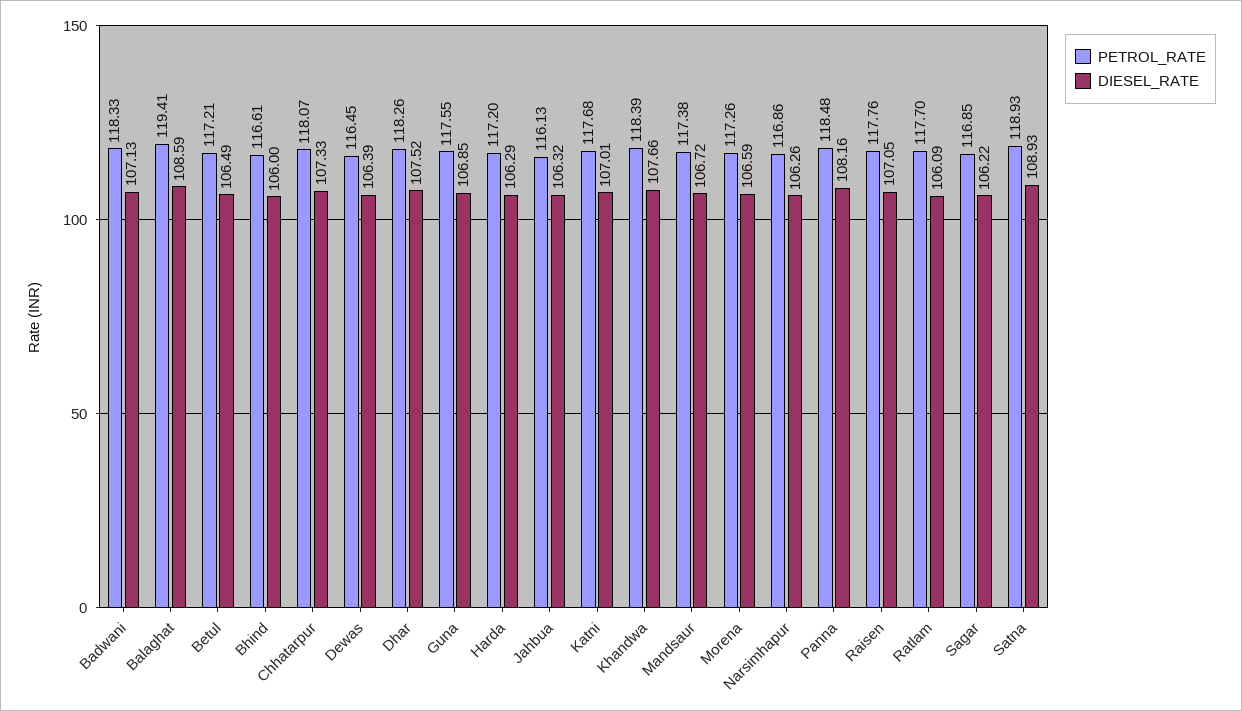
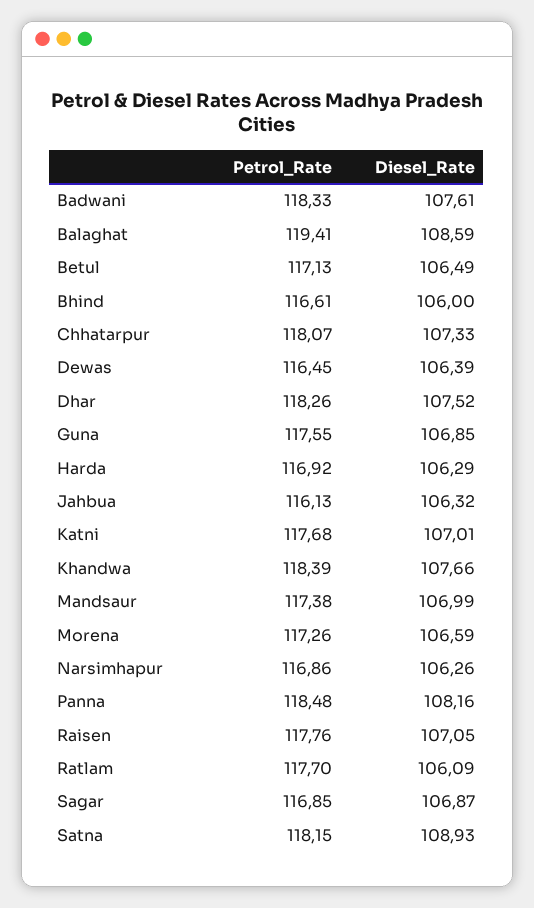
  {
    "PETROL_RATE": {
      "Badwani": 118.33,
      "Balaghat": 119.41,
-     "Betul": 117.21,
+     "Betul": 117.13,
      "Bhind": 116.61,
      "Chhatarpur": 118.07,
      "Dewas": 116.45,
      "Dhar": 118.26,
      "Guna": 117.55,
-     "Harda": 117.2,
+     "Harda": 116.92,
      "Jahbua": 116.13,
      "Katni": 117.68,
      "Khandwa": 118.39,
      "Mandsaur": 117.38,
      "Morena": 117.26,
      "Narsimhapur": 116.86,
      "Panna": 118.48,
      "Raisen": 117.76,
      "Ratlam": 117.7,
      "Sagar": 116.85,
-     "Satna": 118.93
+     "Satna": 118.15
    },
    "DIESEL_RATE": {
-     "Badwani": 107.13,
+     "Badwani": 107.61,
      "Balaghat": 108.59,
      "Betul": 106.49,
      "Bhind": 106,
      "Chhatarpur": 107.33,
      "Dewas": 106.39,
      "Dhar": 107.52,
      "Guna": 106.85,
      "Harda": 106.29,
      "Jahbua": 106.32,
      "Katni": 107.01,
      "Khandwa": 107.66,
-     "Mandsaur": 106.72,
+     "Mandsaur": 106.99,
      "Morena": 106.59,
      "Narsimhapur": 106.26,
      "Panna": 108.16,
      "Raisen": 107.05,
      "Ratlam": 106.09,
-     "Sagar": 106.22,
+     "Sagar": 106.87,
      "Satna": 108.93
    }
  }

